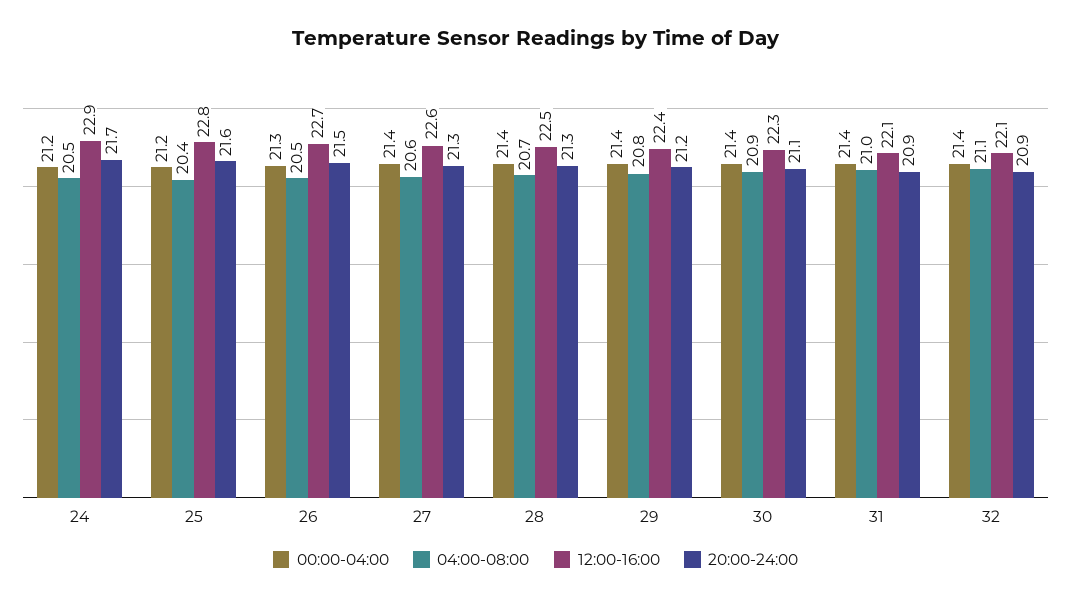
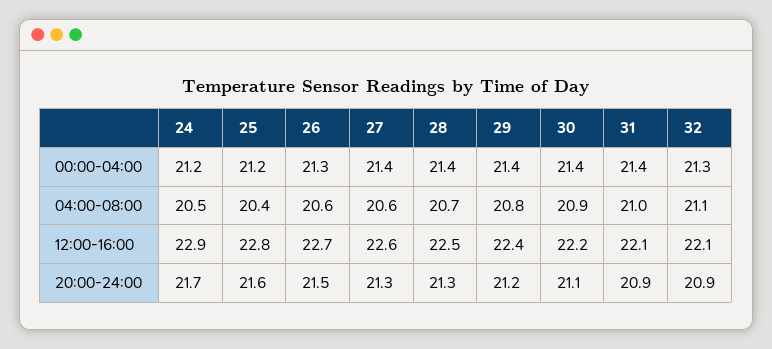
  {
    "00:00-04:00": {
      "24": 21.2,
      "25": 21.2,
      "26": 21.3,
      "27": 21.4,
      "28": 21.4,
      "29": 21.4,
      "30": 21.4,
      "31": 21.4,
-     "32": 21.4
+     "32": 21.3
    },
    "04:00-08:00": {
      "24": 20.5,
      "25": 20.4,
-     "26": 20.5,
+     "26": 20.6,
      "27": 20.6,
      "28": 20.7,
      "29": 20.8,
      "30": 20.9,
      "31": 21,
      "32": 21.1
    },
    "12:00-16:00": {
      "24": 22.9,
      "25": 22.8,
      "26": 22.7,
      "27": 22.6,
      "28": 22.5,
      "29": 22.4,
-     "30": 22.3,
+     "30": 22.2,
      "31": 22.1,
      "32": 22.1
    },
    "20:00-24:00": {
      "24": 21.7,
      "25": 21.6,
      "26": 21.5,
      "27": 21.3,
      "28": 21.3,
      "29": 21.2,
      "30": 21.1,
      "31": 20.9,
      "32": 20.9
    }
  }

